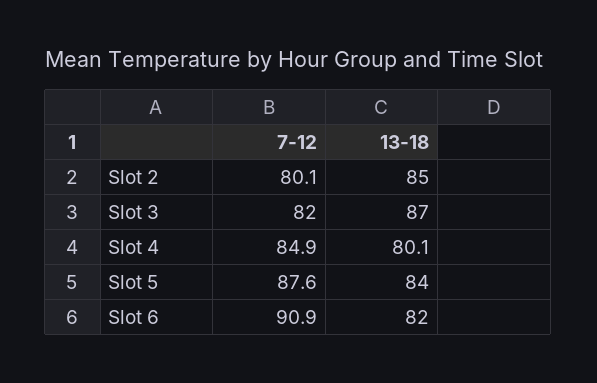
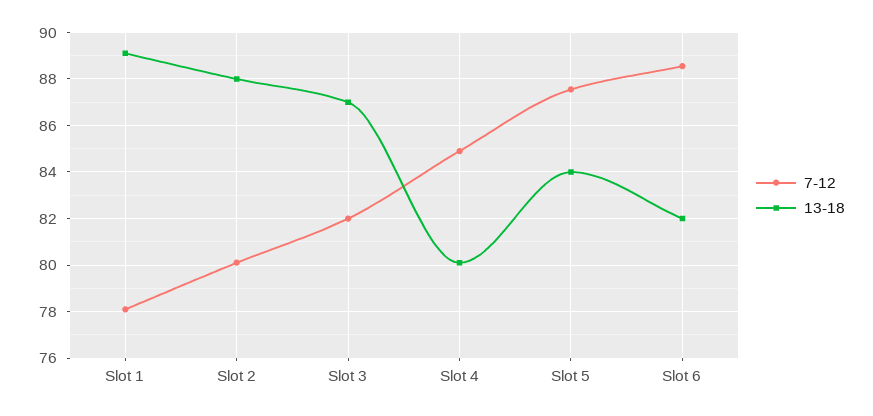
  {
    "7-12": {
      "Slot 2": 80.1,
      "Slot 3": 82,
      "Slot 4": 84.9,
      "Slot 5": 87.6,
-     "Slot 6": 90.9
+     "Slot 6": 88.5,
+     "Slot 1": 78
    },
    "13-18": {
-     "Slot 2": 85,
+     "Slot 2": 88,
      "Slot 3": 87,
      "Slot 4": 80.1,
      "Slot 5": 84,
-     "Slot 6": 82
+     "Slot 6": 82,
+     "Slot 1": 89
    }
  }

